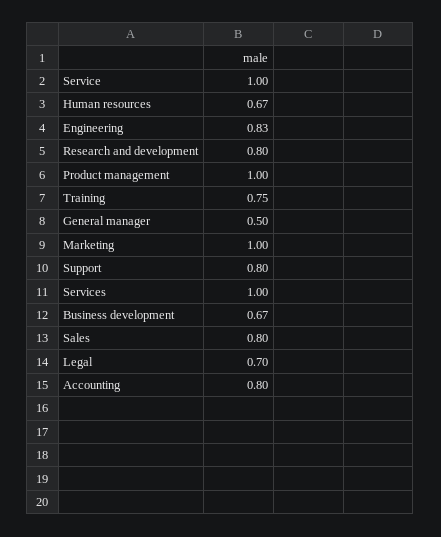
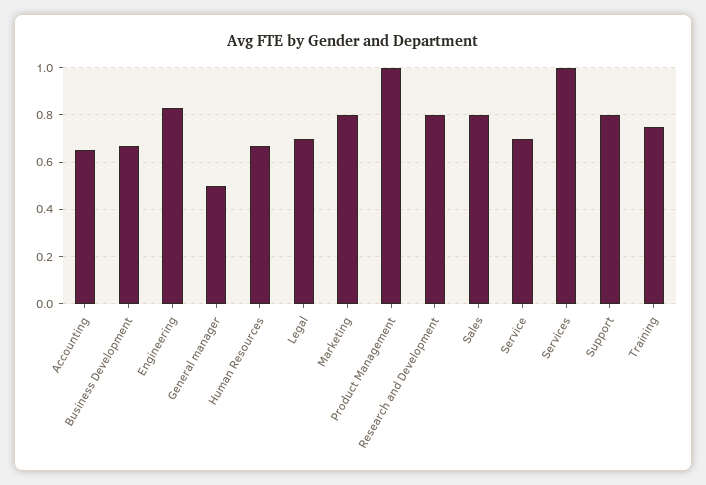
  {
-   "Service": 1,
+   "Service": 0.7,
    "Human resources": 0.67,
    "Engineering": 0.83,
    "Research and development": 0.8,
    "Product management": 1,
    "Training": 0.75,
    "General manager": 0.5,
-   "Marketing": 1,
+   "Marketing": 0.8,
    "Support": 0.8,
    "Services": 1,
    "Business development": 0.67,
    "Sales": 0.8,
    "Legal": 0.7,
-   "Accounting": 0.8
+   "Accounting": 0.65
  }

